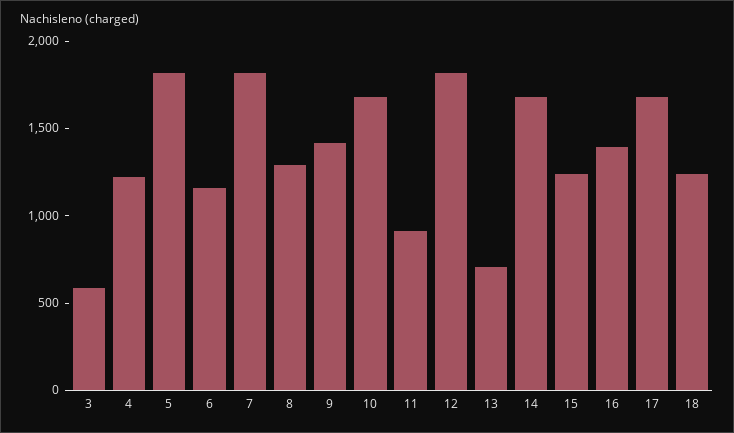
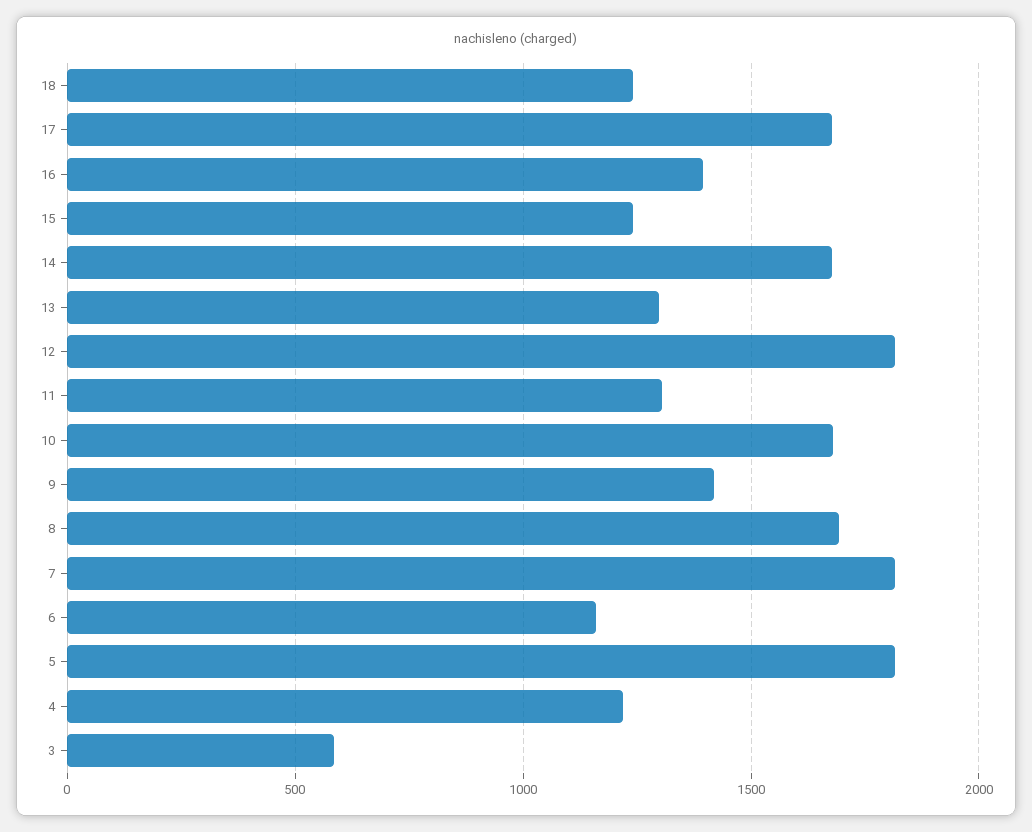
  {
    "3": 600,
    "4": 1200,
    "5": 1800,
    "6": 1150,
    "7": 1800,
-   "8": 1300,
+   "8": 1700,
    "9": 1400,
    "10": 1700,
-   "11": 900,
+   "11": 1300,
    "12": 1800,
-   "13": 700,
+   "13": 1300,
    "14": 1700,
    "15": 1250,
    "16": 1400,
    "17": 1700,
    "18": 1250
  }

